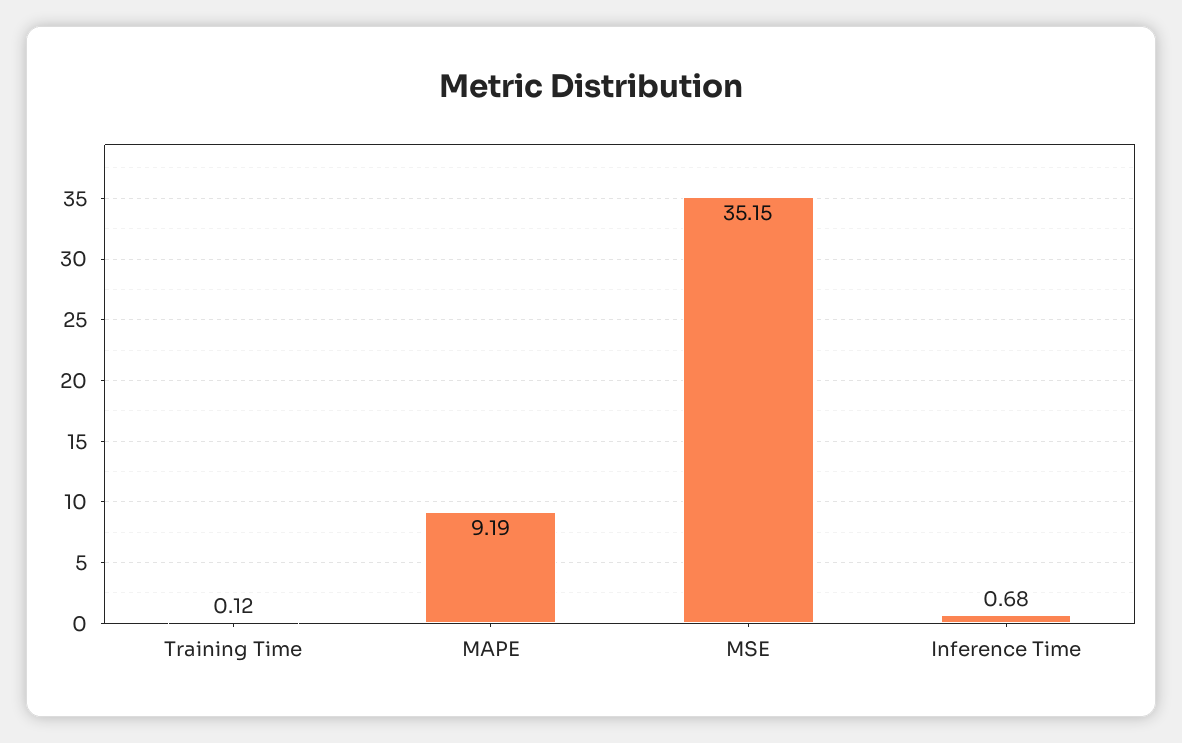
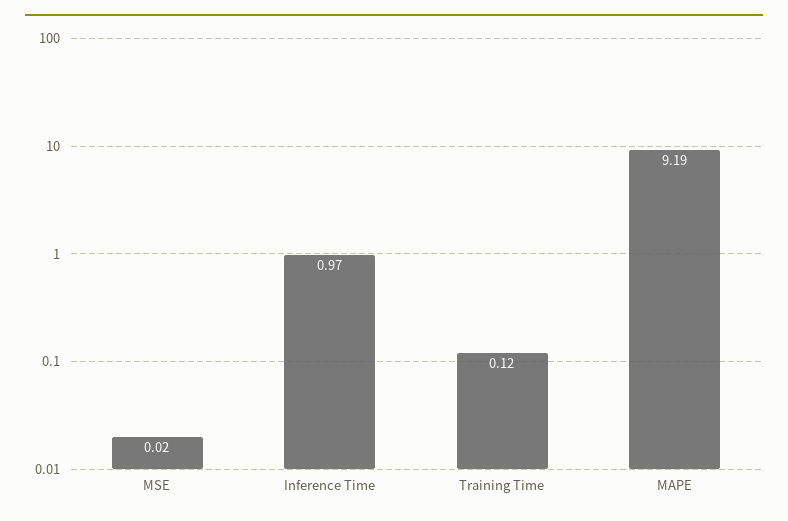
  {
    "Training Time": 0.12,
    "MAPE": 9.19,
-   "MSE": 35.15,
+   "MSE": 0.02,
-   "Inference Time": 0.68
+   "Inference Time": 0.97
  }

